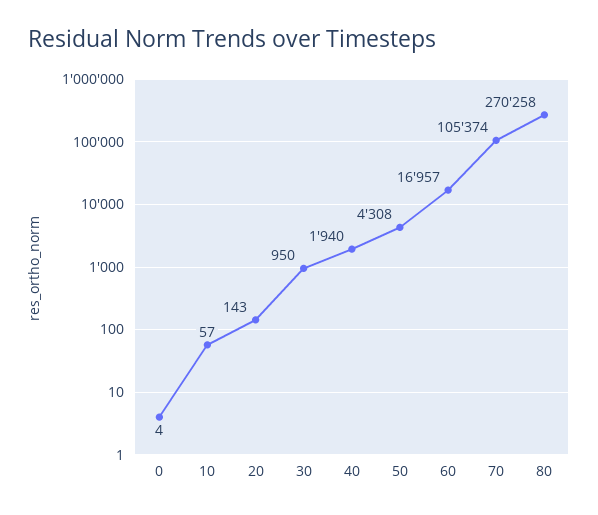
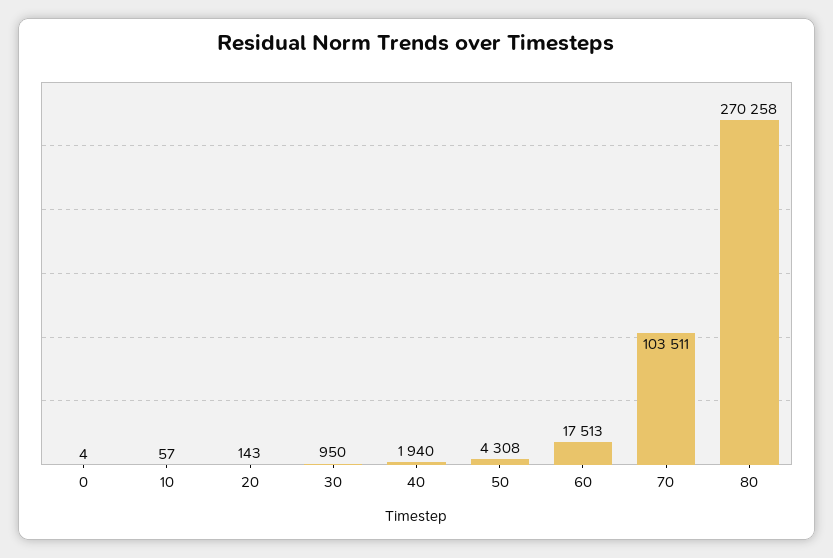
  {
    "0": 4,
    "10": 57,
    "20": 143,
    "30": 950,
    "40": 1940,
    "50": 4308,
-   "60": 16957,
+   "60": 17513,
-   "70": 105374,
+   "70": 103511,
    "80": 270258
  }

